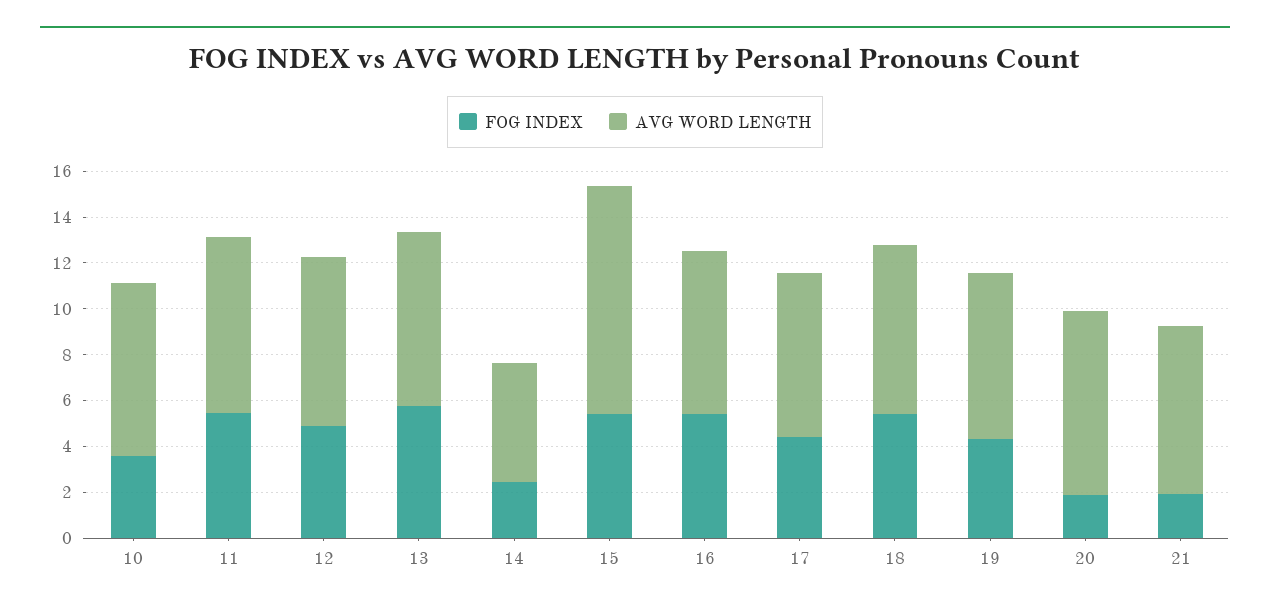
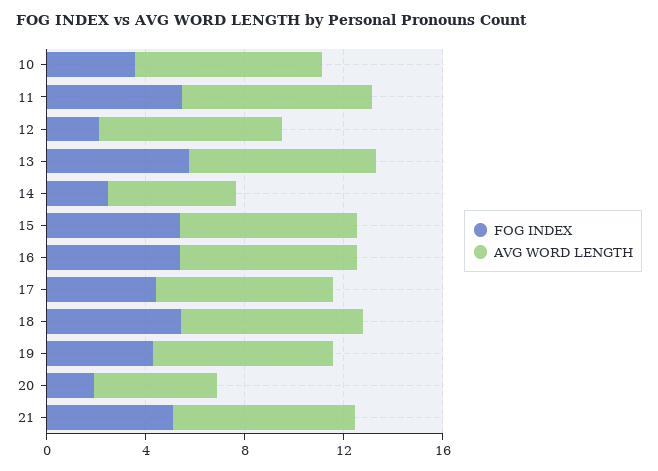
  {
    "FOG INDEX": {
      "10": 3.5,
      "11": 5.5,
-     "12": 5,
+     "12": 2,
      "13": 6,
      "14": 2.5,
      "15": 5.5,
      "16": 5.5,
      "17": 4.5,
      "18": 5.5,
      "19": 4.5,
      "20": 2,
-     "21": 2
+     "21": 5
    },
    "AVG WORD LENGTH": {
      "10": 7.5,
      "11": 7.5,
      "12": 7.5,
      "13": 7.5,
      "14": 5,
-     "15": 10,
+     "15": 7,
      "16": 7,
      "17": 7,
      "18": 7.5,
      "19": 7.5,
-     "20": 8,
+     "20": 5,
      "21": 7.5
    }
  }

